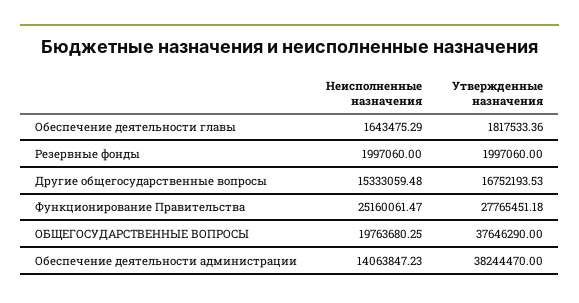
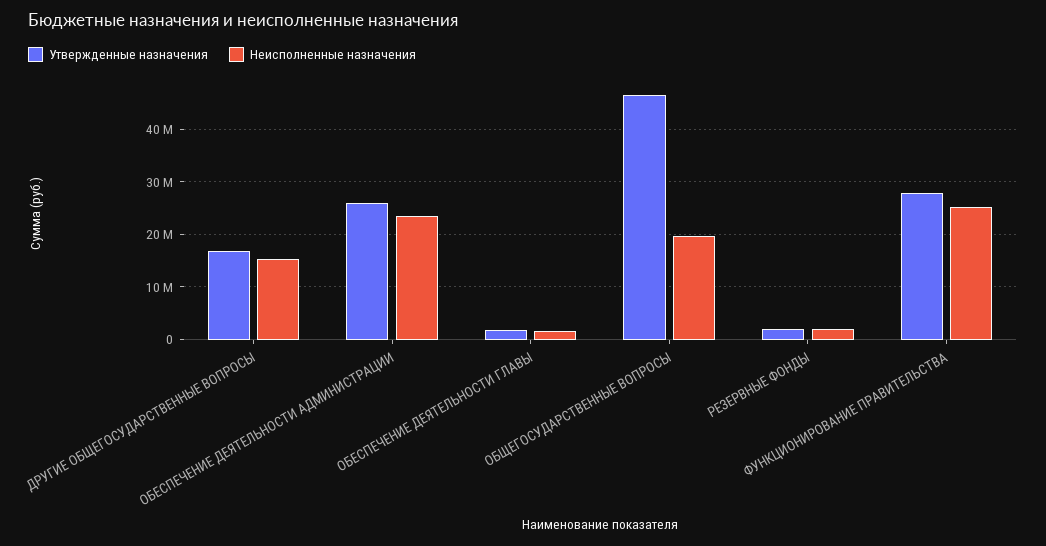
  {
    "Неисполненные назначения": {
      "Обеспечение деятельности главы": 1643475.29,
      "Резервные фонды": 1997060,
      "Другие общегосударственные вопросы": 15333059.48,
      "Функционирование Правительства": 25160061.47,
      "ОБЩЕГОСУДАРСТВЕННЫЕ ВОПРОСЫ": 19763680.25,
-     "Обеспечение деятельности администрации": 14063847.23
+     "Обеспечение деятельности администрации": 24000000
    },
    "Утвержденные назначения": {
      "Обеспечение деятельности главы": 1817533.36,
      "Резервные фонды": 1997060,
      "Другие общегосударственные вопросы": 16752193.53,
      "Функционирование Правительства": 27765451.18,
-     "ОБЩЕГОСУДАРСТВЕННЫЕ ВОПРОСЫ": 37646290,
+     "ОБЩЕГОСУДАРСТВЕННЫЕ ВОПРОСЫ": 46000000,
-     "Обеспечение деятельности администрации": 38244470
+     "Обеспечение деятельности администрации": 26000000
    }
  }

